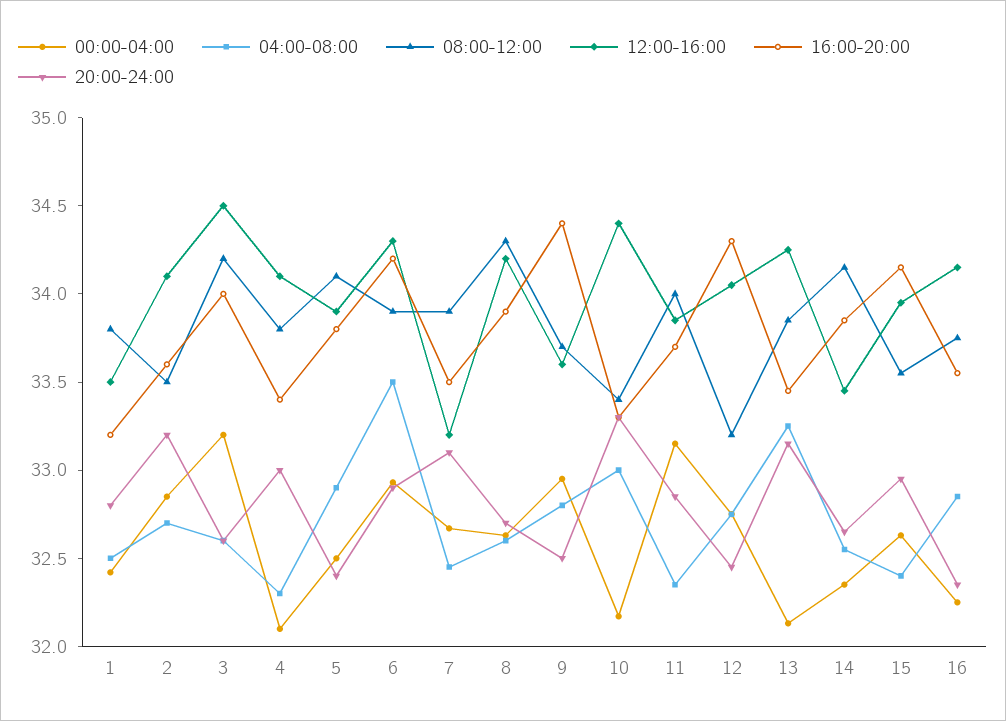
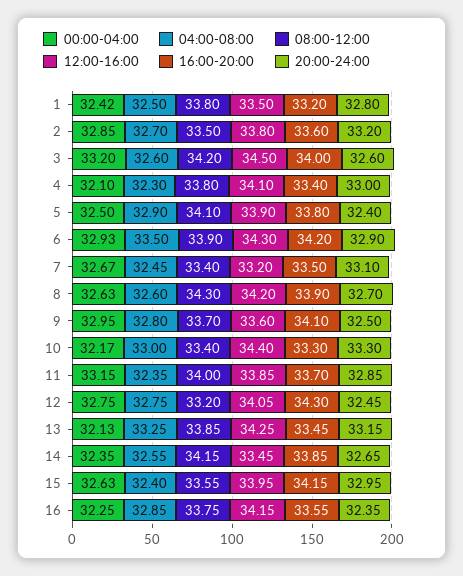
  {
    "00:00-04:00": {
      "1": 32.42,
      "2": 32.85,
      "3": 33.2,
      "4": 32.1,
      "5": 32.5,
      "6": 32.93,
      "7": 32.67,
      "8": 32.63,
      "9": 32.95,
      "10": 32.17,
      "11": 33.15,
      "12": 32.75,
      "13": 32.13,
      "14": 32.35,
      "15": 32.63,
      "16": 32.25
    },
    "04:00-08:00": {
      "1": 32.5,
      "2": 32.7,
      "3": 32.6,
      "4": 32.3,
      "5": 32.9,
      "6": 33.5,
      "7": 32.45,
      "8": 32.6,
      "9": 32.8,
      "10": 33,
      "11": 32.35,
      "12": 32.75,
      "13": 33.25,
      "14": 32.55,
      "15": 32.4,
      "16": 32.85
    },
    "08:00-12:00": {
      "1": 33.8,
      "2": 33.5,
      "3": 34.2,
      "4": 33.8,
      "5": 34.1,
      "6": 33.9,
-     "7": 33.9,
+     "7": 33.4,
      "8": 34.3,
      "9": 33.7,
      "10": 33.4,
      "11": 34,
      "12": 33.2,
      "13": 33.85,
      "14": 34.15,
      "15": 33.55,
      "16": 33.75
    },
    "12:00-16:00": {
      "1": 33.5,
-     "2": 34.1,
+     "2": 33.8,
      "3": 34.5,
      "4": 34.1,
      "5": 33.9,
      "6": 34.3,
      "7": 33.2,
      "8": 34.2,
      "9": 33.6,
      "10": 34.4,
      "11": 33.85,
      "12": 34.05,
      "13": 34.25,
      "14": 33.45,
      "15": 33.95,
      "16": 34.15
    },
    "16:00-20:00": {
      "1": 33.2,
      "2": 33.6,
      "3": 34,
      "4": 33.4,
      "5": 33.8,
      "6": 34.2,
      "7": 33.5,
      "8": 33.9,
-     "9": 34.4,
+     "9": 34.1,
      "10": 33.3,
      "11": 33.7,
      "12": 34.3,
      "13": 33.45,
      "14": 33.85,
      "15": 34.15,
      "16": 33.55
    },
    "20:00-24:00": {
      "1": 32.8,
      "2": 33.2,
      "3": 32.6,
      "4": 33,
      "5": 32.4,
      "6": 32.9,
      "7": 33.1,
      "8": 32.7,
      "9": 32.5,
      "10": 33.3,
      "11": 32.85,
      "12": 32.45,
      "13": 33.15,
      "14": 32.65,
      "15": 32.95,
      "16": 32.35
    }
  }

